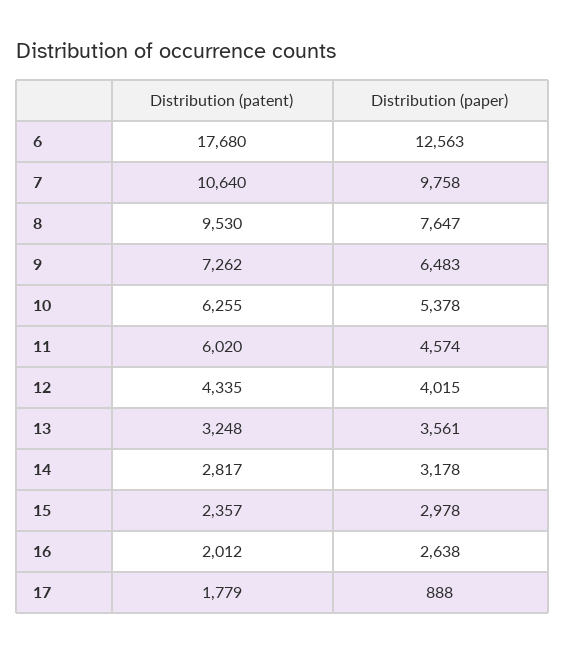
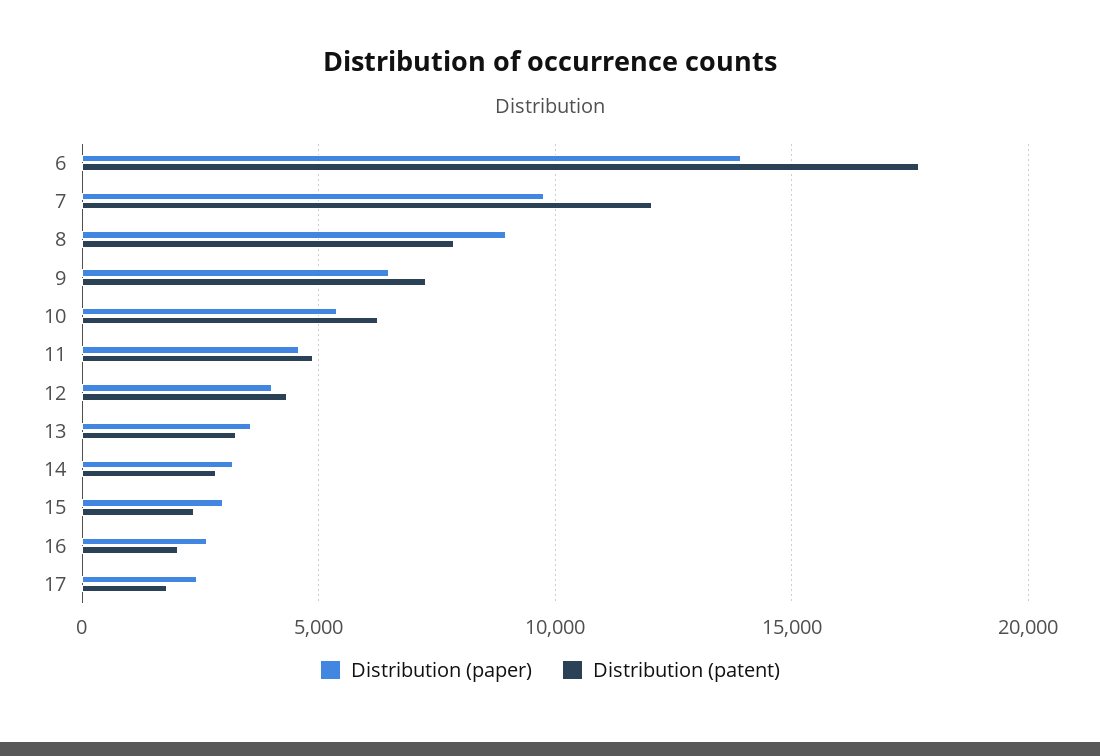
  {
    "Distribution (patent)": {
      "6": 17680,
-     "7": 10640,
+     "7": 12000,
-     "8": 9530,
+     "8": 8000,
      "9": 7262,
      "10": 6255,
-     "11": 6020,
+     "11": 5000,
      "12": 4335,
      "13": 3248,
      "14": 2817,
      "15": 2357,
      "16": 2012,
      "17": 1779
    },
    "Distribution (paper)": {
-     "6": 12563,
+     "6": 14000,
      "7": 9758,
-     "8": 7647,
+     "8": 9000,
      "9": 6483,
      "10": 5378,
      "11": 4574,
      "12": 4015,
      "13": 3561,
      "14": 3178,
      "15": 2978,
      "16": 2638,
-     "17": 888
+     "17": 2500
    }
  }

